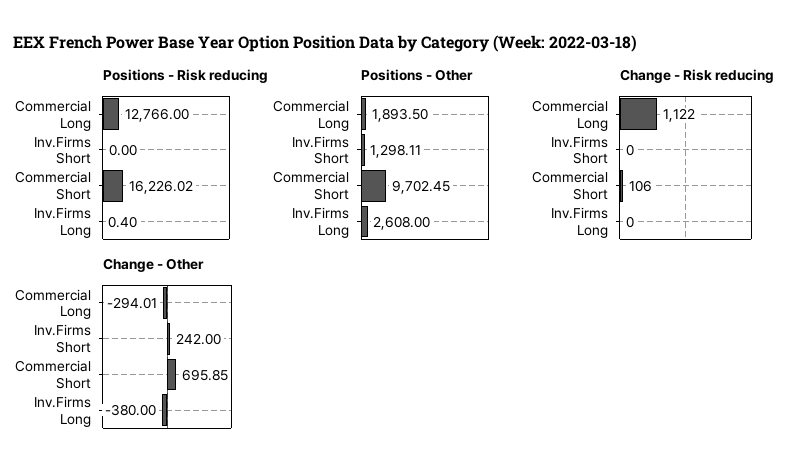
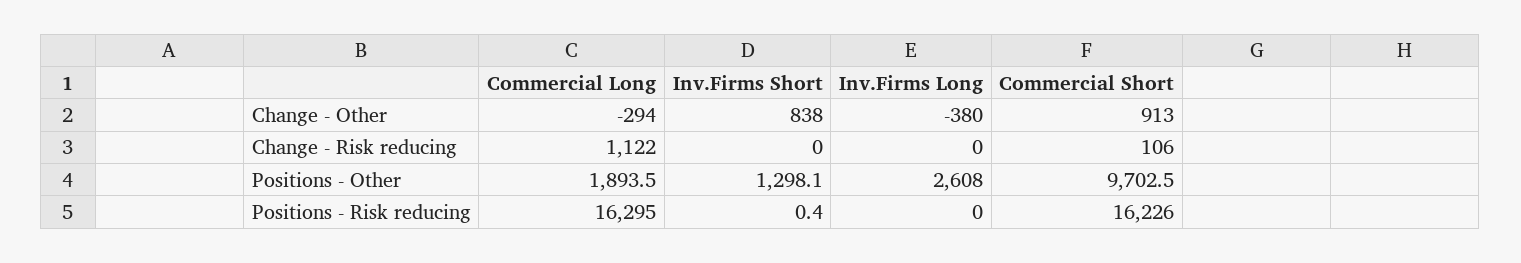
  {
    "Positions - Risk reducing": {
-     "Commercial Long": 12766,
+     "Commercial Long": 16295,
-     "Inv.Firms Short": 0,
+     "Inv.Firms Short": 0.4,
      "Commercial Short": 16226.02,
-     "Inv.Firms Long": 0.4
+     "Inv.Firms Long": 0
    },
    "Positions - Other": {
      "Commercial Long": 1893.5,
      "Inv.Firms Short": 1298.11,
      "Commercial Short": 9702.45,
      "Inv.Firms Long": 2608
    },
    "Change - Risk reducing": {
      "Commercial Long": 1122,
      "Inv.Firms Short": 0,
      "Commercial Short": 106,
      "Inv.Firms Long": 0
    },
    "Change - Other": {
      "Commercial Long": -294.01,
-     "Inv.Firms Short": 242,
+     "Inv.Firms Short": 838,
-     "Commercial Short": 695.85,
+     "Commercial Short": 913,
      "Inv.Firms Long": -380
    }
  }

